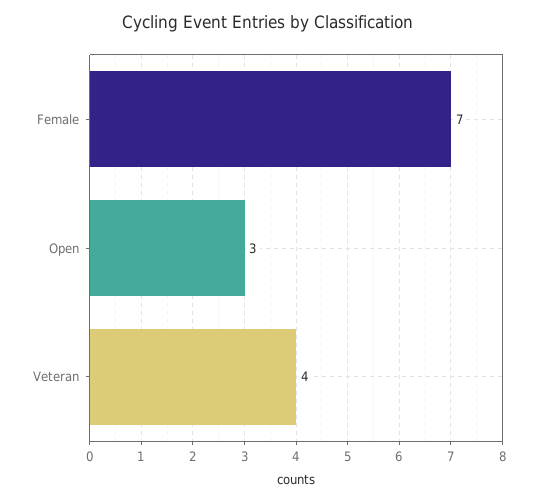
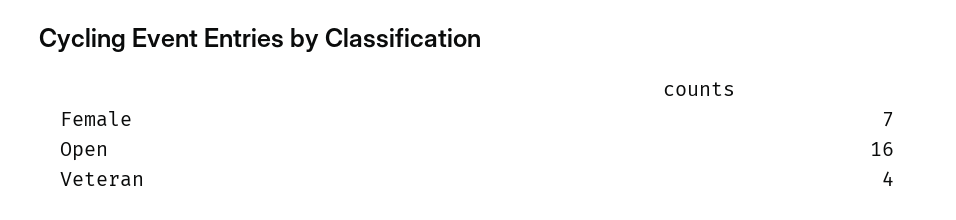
  {
    "Female": 7,
-   "Open": 3,
+   "Open": 16,
    "Veteran": 4
  }

